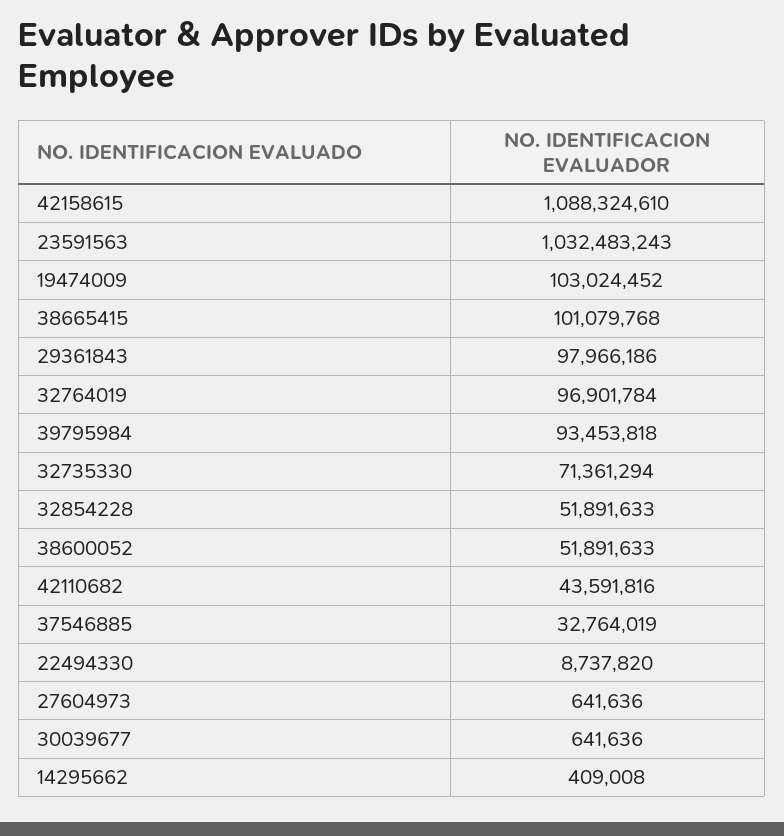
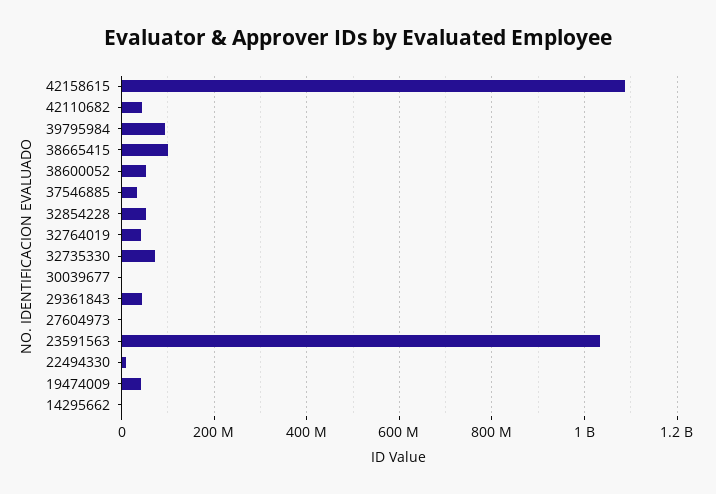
  {
    "42158615": 1088324610,
    "23591563": 1032483243,
-   "19474009": 103024452,
+   "19474009": 40000000,
    "38665415": 101079768,
-   "29361843": 97966186,
+   "29361843": 40000000,
-   "32764019": 96901784,
+   "32764019": 40000000,
    "39795984": 93453818,
    "32735330": 71361294,
    "32854228": 51891633,
    "38600052": 51891633,
    "42110682": 43591816,
    "37546885": 32764019,
    "22494330": 8737820,
    "27604973": 641636,
    "30039677": 641636,
    "14295662": 409008
  }

